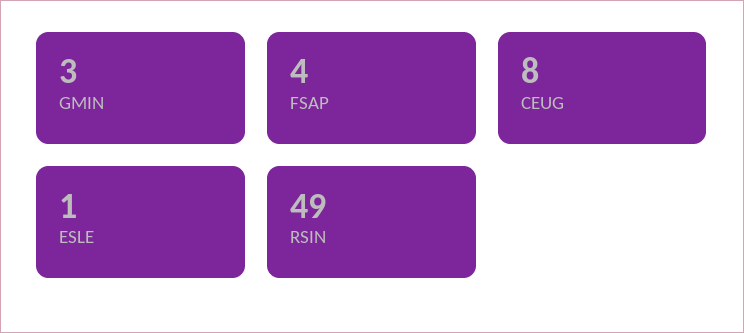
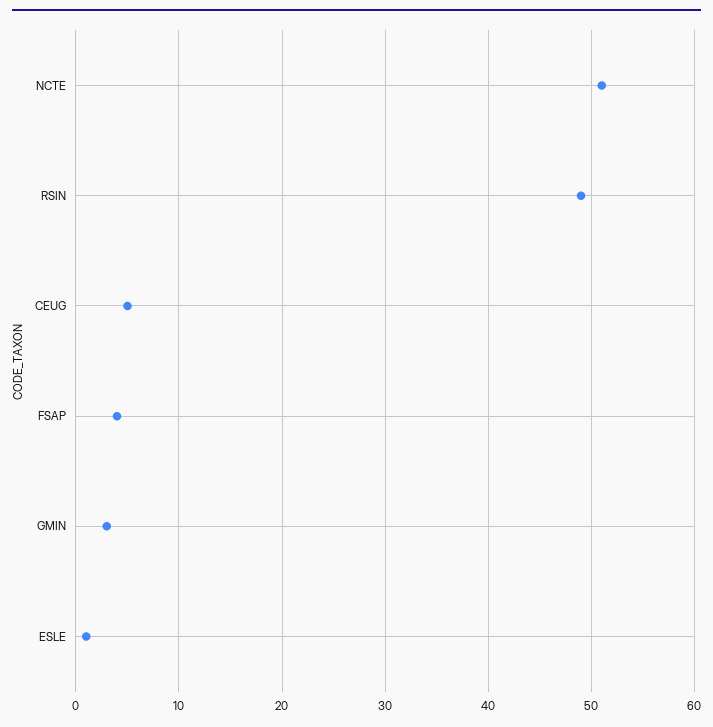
  {
    "GMIN": 3,
    "FSAP": 4,
-   "CEUG": 8,
+   "CEUG": 5,
    "ESLE": 1,
-   "RSIN": 49
+   "RSIN": 49,
+   "NCTE": 51
  }

